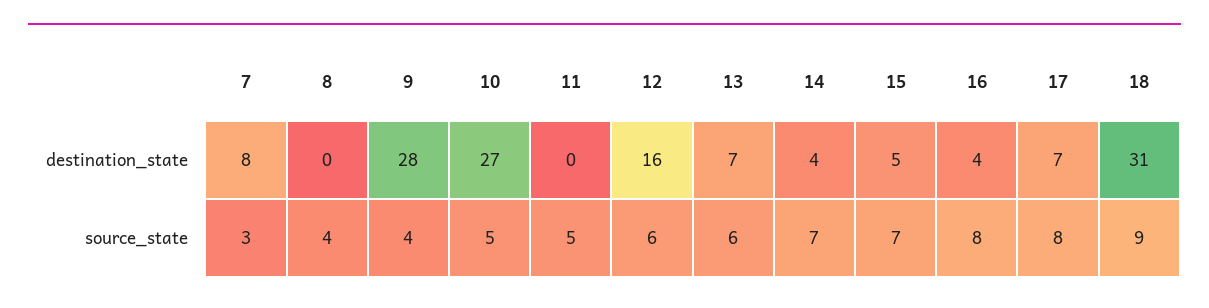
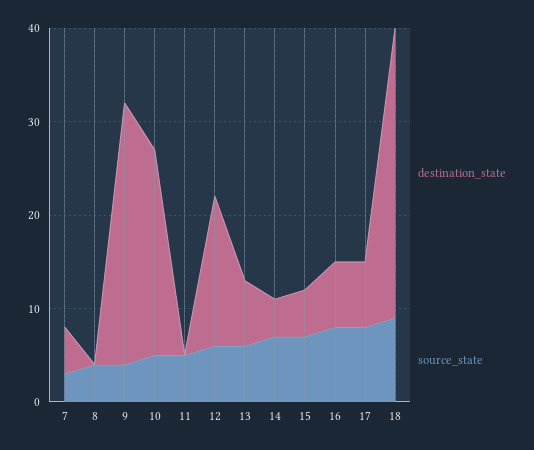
  {
    "destination_state": {
-     "7": 8,
+     "7": 5,
      "8": 0,
      "9": 28,
-     "10": 27,
+     "10": 22,
      "11": 0,
      "12": 16,
      "13": 7,
      "14": 4,
      "15": 5,
-     "16": 4,
+     "16": 7,
      "17": 7,
      "18": 31
    },
    "source_state": {
      "7": 3,
      "8": 4,
      "9": 4,
      "10": 5,
      "11": 5,
      "12": 6,
      "13": 6,
      "14": 7,
      "15": 7,
      "16": 8,
      "17": 8,
      "18": 9
    }
  }

